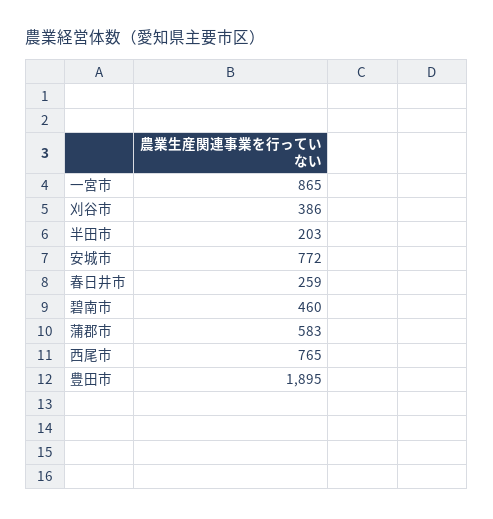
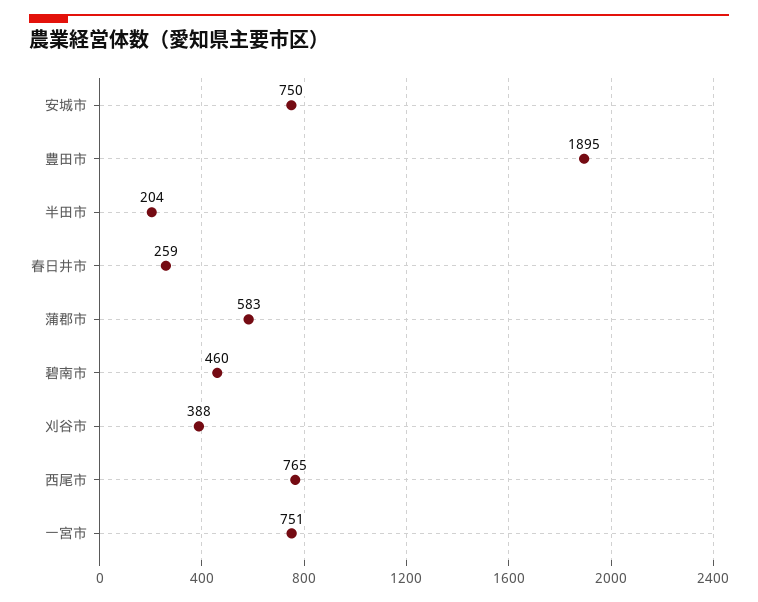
  {
-   "一宮市": 865,
+   "一宮市": 751,
-   "刈谷市": 386,
+   "刈谷市": 388,
-   "半田市": 203,
+   "半田市": 204,
-   "安城市": 772,
+   "安城市": 750,
    "春日井市": 259,
    "碧南市": 460,
    "蒲郡市": 583,
    "西尾市": 765,
    "豊田市": 1895
  }

